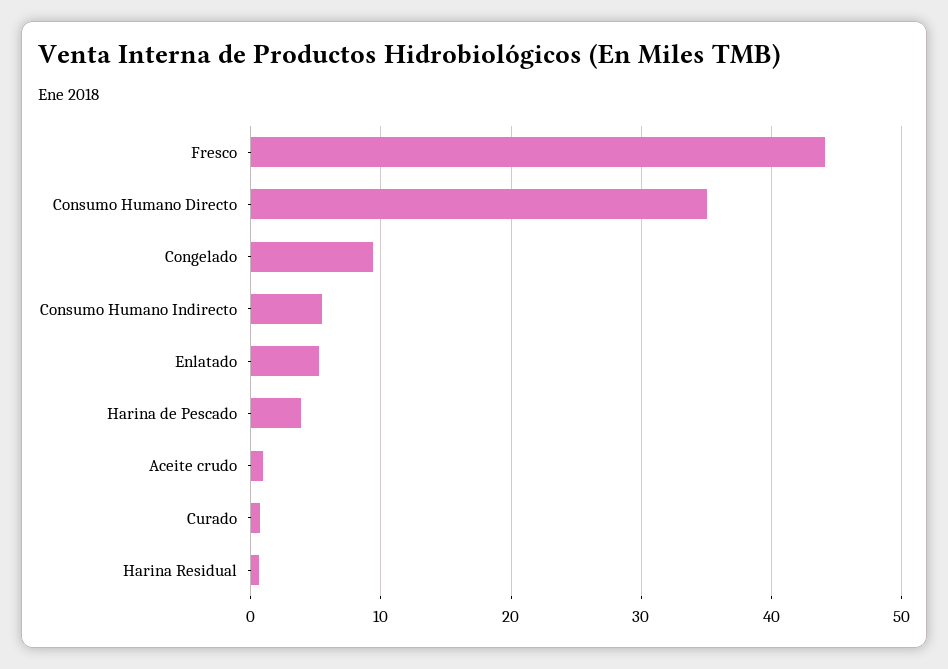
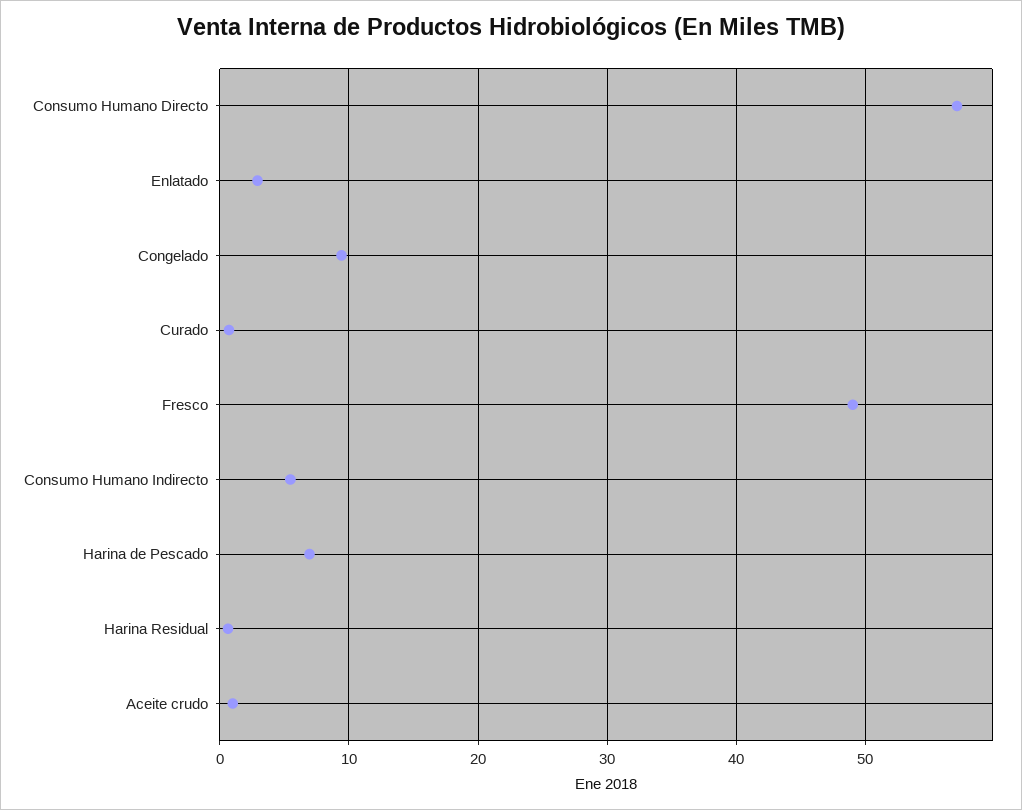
  {
-   "Fresco": 44,
+   "Fresco": 49,
-   "Consumo Humano Directo": 35,
+   "Consumo Humano Directo": 57,
    "Congelado": 9,
    "Consumo Humano Indirecto": 5,
-   "Enlatado": 5,
+   "Enlatado": 3,
-   "Harina de Pescado": 4,
+   "Harina de Pescado": 7,
    "Aceite crudo": 1,
    "Curado": 1,
    "Harina Residual": 1
  }

